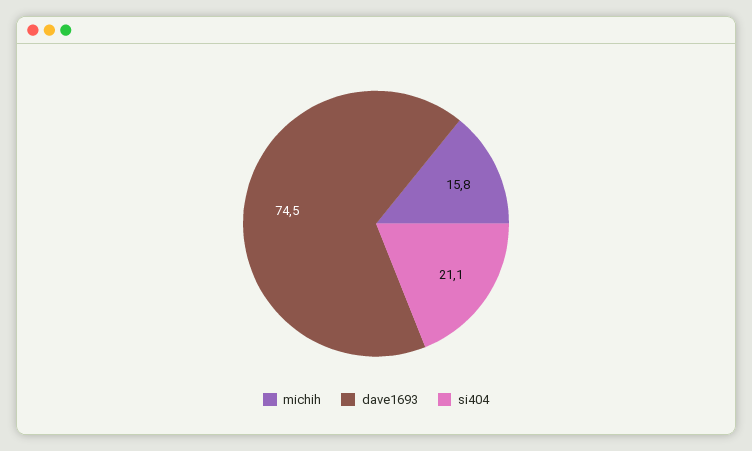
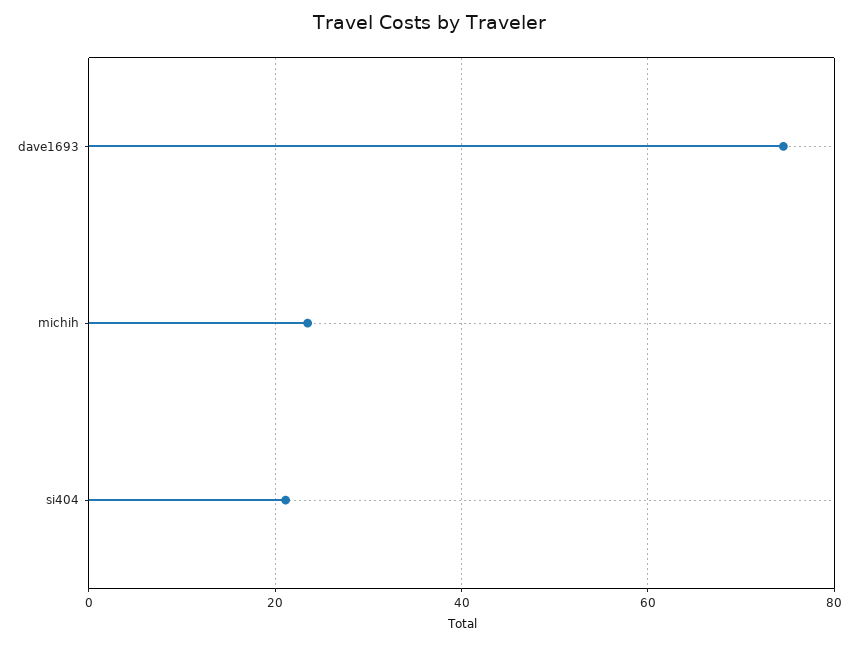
  {
-   "michih": 15.8,
+   "michih": 24,
    "dave1693": 74.5,
    "si404": 21.1
  }

